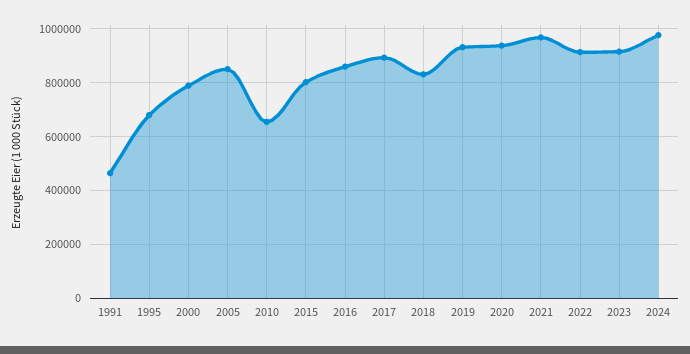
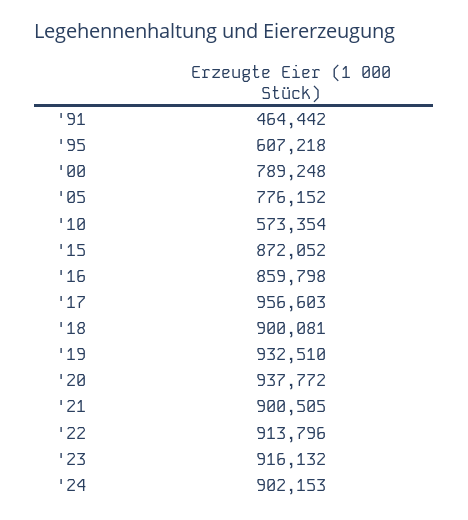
  {
    "1991": 464442,
-   "1995": 675000,
+   "1995": 607218,
    "2000": 789248,
-   "2005": 850000,
+   "2005": 776152,
-   "2010": 650000,
+   "2010": 573354,
-   "2015": 800000,
+   "2015": 872052,
    "2016": 859798,
-   "2017": 900000,
+   "2017": 956603,
-   "2018": 825000,
+   "2018": 900081,
    "2019": 932510,
    "2020": 937772,
-   "2021": 975000,
+   "2021": 900505,
    "2022": 913796,
    "2023": 916132,
-   "2024": 975000
+   "2024": 902153
  }

